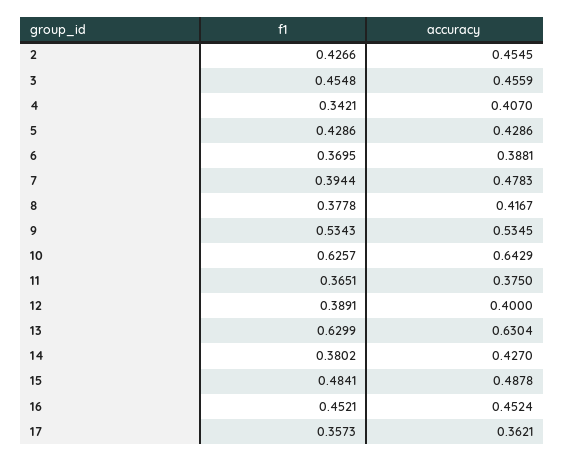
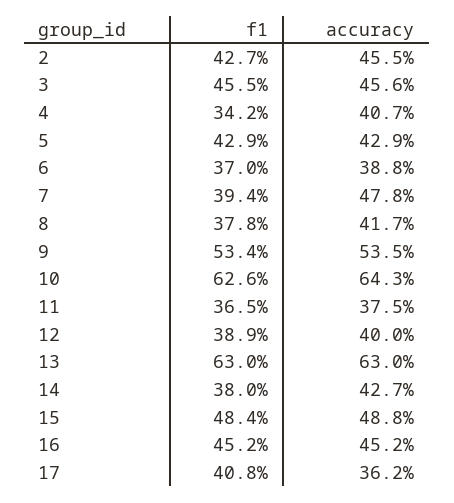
  {
    "f1": {
      "2": 0.4266,
      "3": 0.4548,
      "4": 0.3421,
      "5": 0.4286,
      "6": 0.3695,
      "7": 0.3944,
      "8": 0.3778,
      "9": 0.5343,
      "10": 0.6257,
      "11": 0.3651,
      "12": 0.3891,
      "13": 0.6299,
      "14": 0.3802,
      "15": 0.4841,
      "16": 0.4521,
-     "17": 0.3573
+     "17": 0.408
    },
    "accuracy": {
      "2": 0.4545,
      "3": 0.4559,
      "4": 0.407,
      "5": 0.4286,
      "6": 0.3881,
      "7": 0.4783,
      "8": 0.4167,
      "9": 0.5345,
      "10": 0.6429,
      "11": 0.375,
      "12": 0.4,
      "13": 0.6304,
      "14": 0.427,
      "15": 0.4878,
      "16": 0.4524,
      "17": 0.3621
    }
  }

